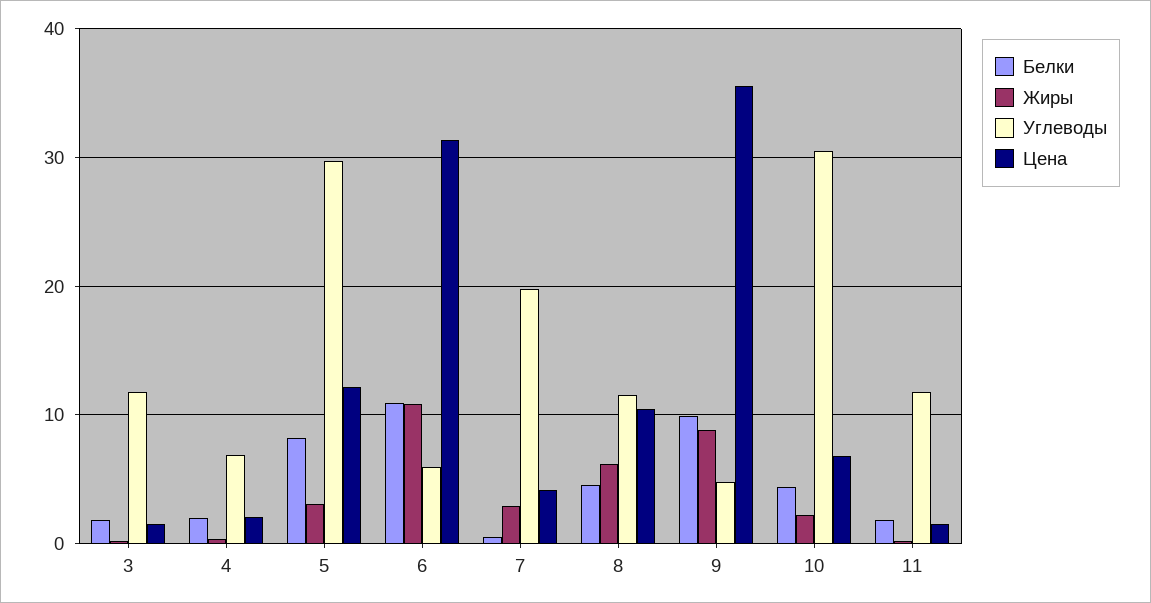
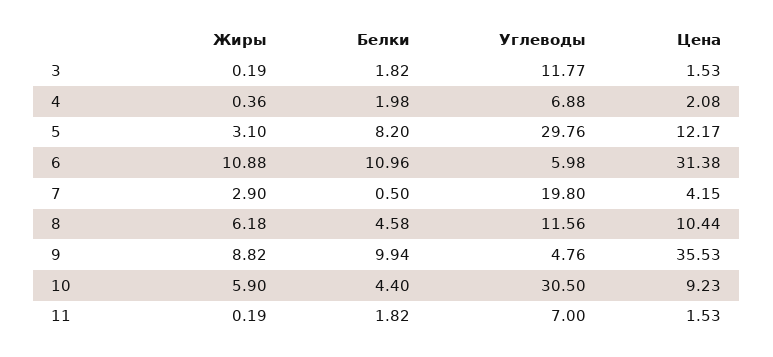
  {
    "Белки": {
      "3": 1.82,
      "4": 1.98,
      "5": 8.2,
      "6": 10.96,
      "7": 0.5,
      "8": 4.58,
      "9": 9.94,
      "10": 4.4,
      "11": 1.82
    },
    "Жиры": {
      "3": 0.19,
      "4": 0.36,
      "5": 3.1,
      "6": 10.88,
      "7": 2.9,
      "8": 6.18,
      "9": 8.82,
-     "10": 2,
+     "10": 5.9,
      "11": 0.19
    },
    "Углеводы": {
      "3": 11.77,
      "4": 6.88,
      "5": 29.76,
      "6": 5.98,
      "7": 19.8,
      "8": 11.56,
      "9": 4.76,
      "10": 30.5,
-     "11": 12
+     "11": 7
    },
    "Цена": {
      "3": 1.53,
      "4": 2.08,
      "5": 12.17,
      "6": 31.38,
      "7": 4.15,
      "8": 10.44,
      "9": 35.53,
-     "10": 7,
+     "10": 9.23,
      "11": 1.53
    }
  }

